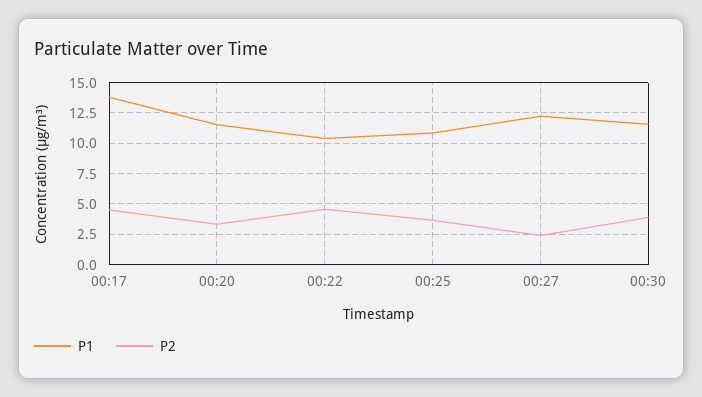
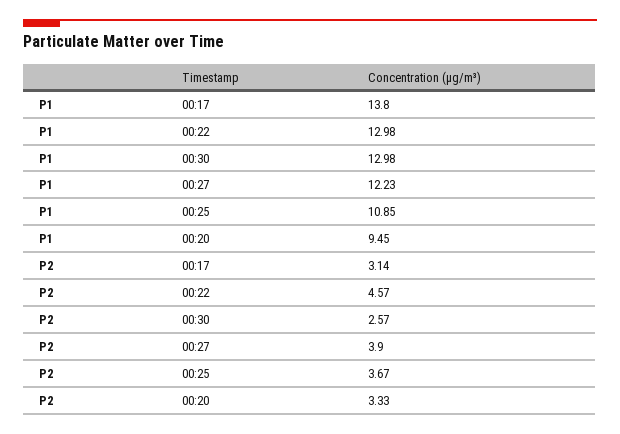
  {
    "P1": {
      "00:17": 13.8,
-     "00:20": 11.5,
+     "00:20": 9.45,
-     "00:22": 10.5,
+     "00:22": 12.98,
      "00:25": 10.85,
      "00:27": 12.23,
-     "00:30": 11.5
+     "00:30": 12.98
    },
    "P2": {
-     "00:17": 4.5,
+     "00:17": 3.14,
      "00:20": 3.33,
      "00:22": 4.57,
      "00:25": 3.67,
-     "00:27": 2.5,
+     "00:27": 3.9,
-     "00:30": 4
+     "00:30": 2.57
    }
  }

